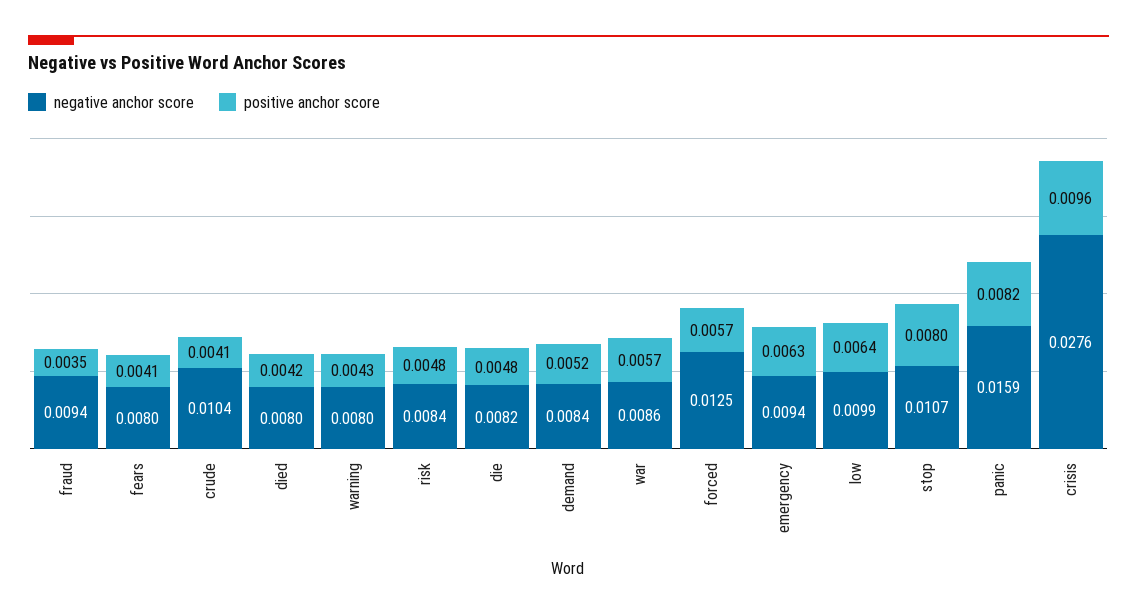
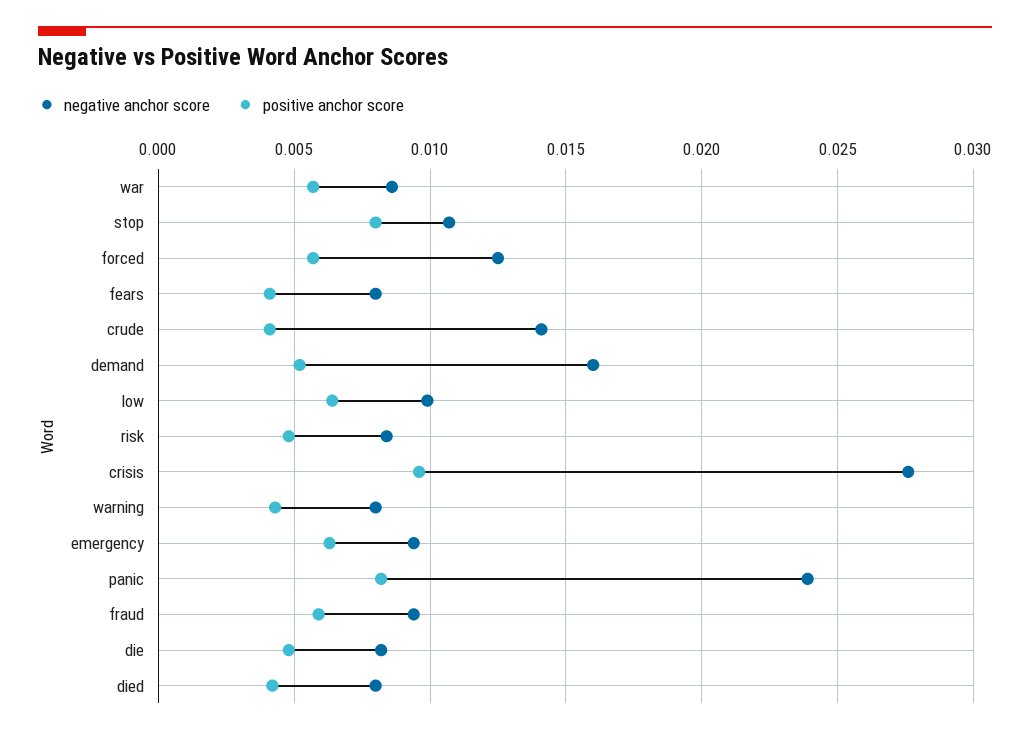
  {
    "negative anchor score": {
      "fraud": 0.0094,
      "fears": 0.008,
-     "crude": 0.0104,
+     "crude": 0.014,
      "died": 0.008,
      "warning": 0.008,
      "risk": 0.0084,
      "die": 0.0082,
-     "demand": 0.0084,
+     "demand": 0.016,
      "war": 0.0086,
      "forced": 0.0125,
      "emergency": 0.0094,
      "low": 0.0099,
      "stop": 0.0107,
-     "panic": 0.0159,
+     "panic": 0.024,
      "crisis": 0.0276
    },
    "positive anchor score": {
-     "fraud": 0.0035,
+     "fraud": 0.006,
      "fears": 0.0041,
      "crude": 0.0041,
      "died": 0.0042,
      "warning": 0.0043,
      "risk": 0.0048,
      "die": 0.0048,
      "demand": 0.0052,
      "war": 0.0057,
      "forced": 0.0057,
      "emergency": 0.0063,
      "low": 0.0064,
      "stop": 0.008,
      "panic": 0.0082,
      "crisis": 0.0096
    }
  }

